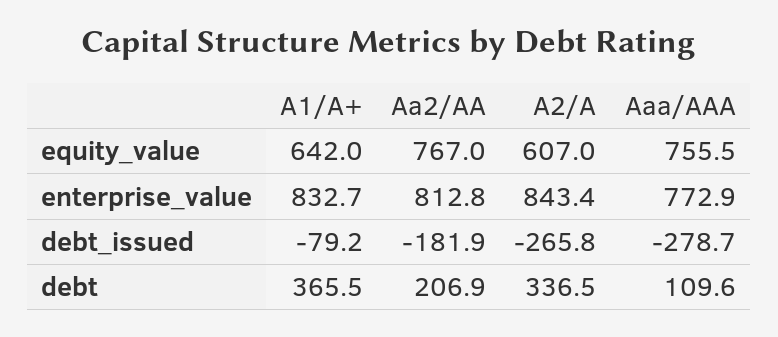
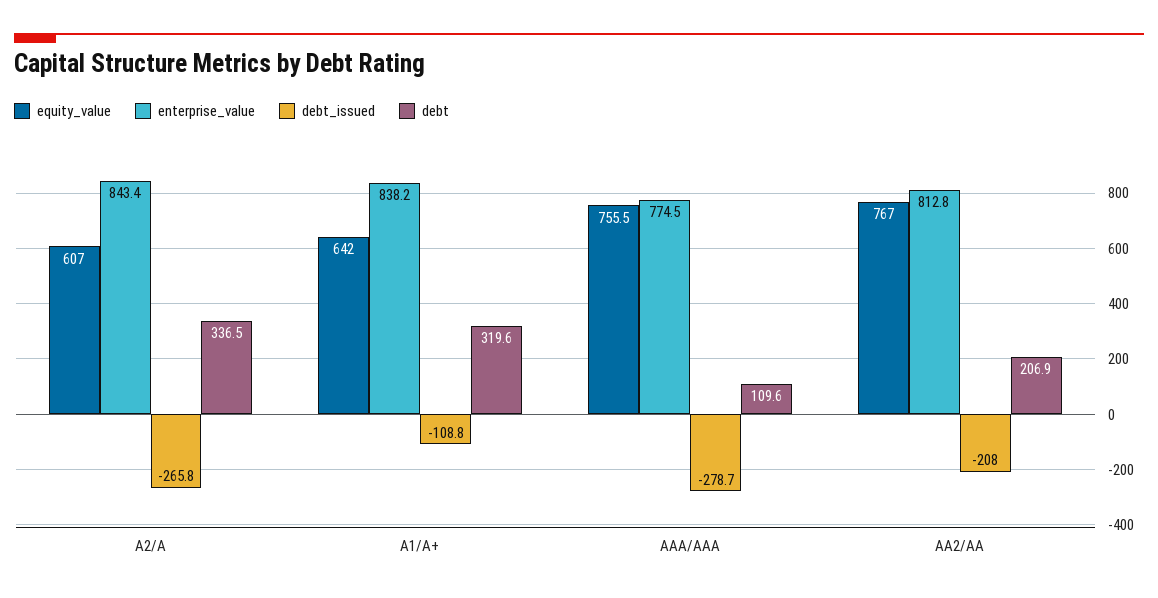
  {
    "equity_value": {
      "A1/A+": 642,
      "Aa2/AA": 767,
      "A2/A": 607,
      "Aaa/AAA": 755.5
    },
    "enterprise_value": {
-     "A1/A+": 832.7,
+     "A1/A+": 838.2,
      "Aa2/AA": 812.8,
      "A2/A": 843.4,
-     "Aaa/AAA": 772.9
+     "Aaa/AAA": 774.5
    },
    "debt_issued": {
-     "A1/A+": -79.2,
+     "A1/A+": -108.8,
-     "Aa2/AA": -181.9,
+     "Aa2/AA": -208,
      "A2/A": -265.8,
      "Aaa/AAA": -278.7
    },
    "debt": {
-     "A1/A+": 365.5,
+     "A1/A+": 319.6,
      "Aa2/AA": 206.9,
      "A2/A": 336.5,
      "Aaa/AAA": 109.6
    }
  }

